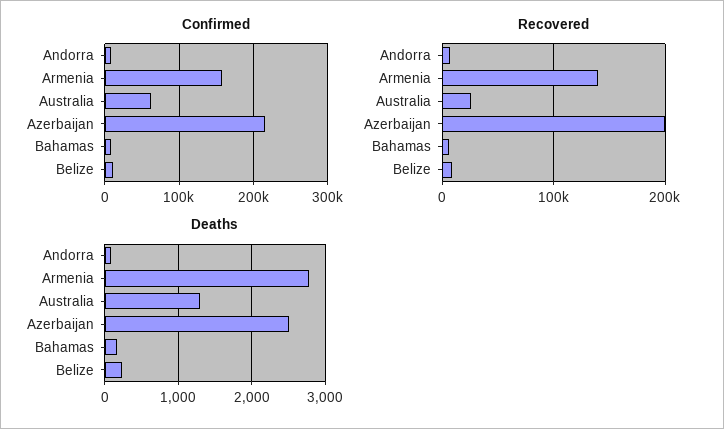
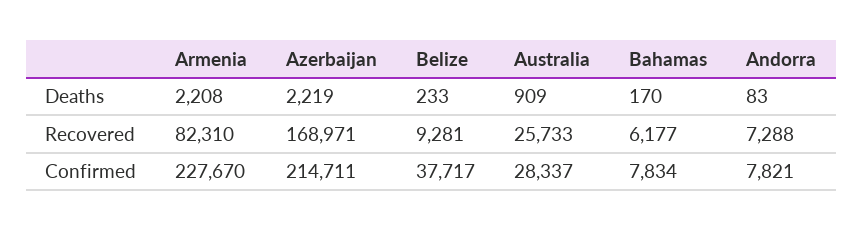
  {
    "Confirmed": {
      "Andorra": 7821,
-     "Armenia": 160000,
+     "Armenia": 227670,
-     "Australia": 60000,
+     "Australia": 28337,
      "Azerbaijan": 214711,
      "Bahamas": 7834,
-     "Belize": 10000
+     "Belize": 37717
    },
    "Recovered": {
      "Andorra": 7288,
-     "Armenia": 140000,
+     "Armenia": 82310,
      "Australia": 25733,
-     "Azerbaijan": 200000,
+     "Azerbaijan": 168971,
      "Bahamas": 6177,
      "Belize": 9281
    },
    "Deaths": {
      "Andorra": 83,
-     "Armenia": 2800,
+     "Armenia": 2208,
-     "Australia": 1300,
+     "Australia": 909,
-     "Azerbaijan": 2500,
+     "Azerbaijan": 2219,
      "Bahamas": 170,
      "Belize": 233
    }
  }

